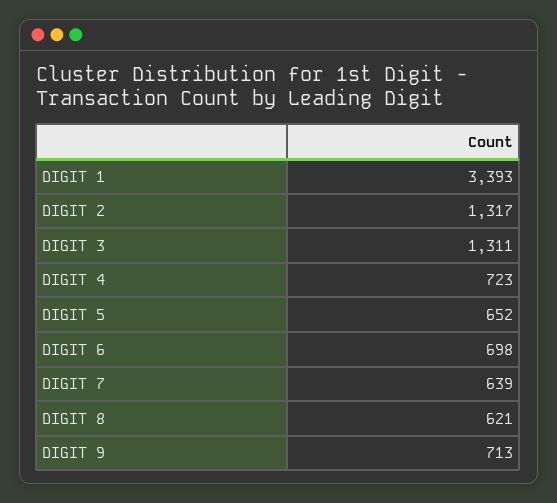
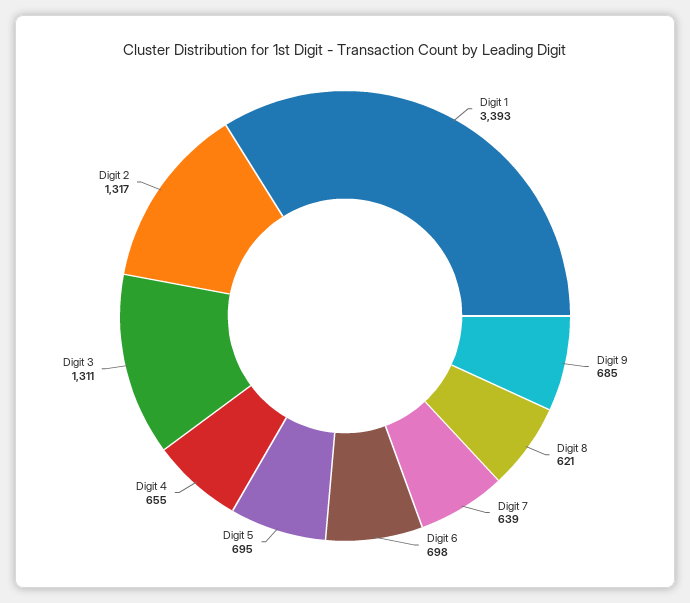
  {
    "DIGIT 1": 3393,
    "DIGIT 2": 1317,
    "DIGIT 3": 1311,
-   "DIGIT 4": 723,
+   "DIGIT 4": 655,
-   "DIGIT 5": 652,
+   "DIGIT 5": 695,
    "DIGIT 6": 698,
    "DIGIT 7": 639,
    "DIGIT 8": 621,
-   "DIGIT 9": 713
+   "DIGIT 9": 685
  }

